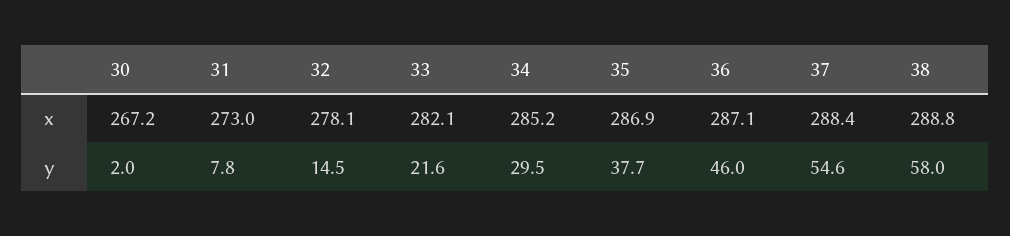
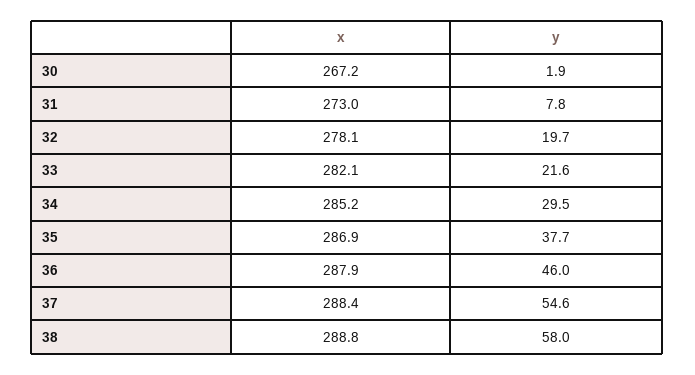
  {
    "30": {
      "x": 267.2,
-     "y": 2
+     "y": 1.9
    },
    "31": {
      "x": 273,
      "y": 7.8
    },
    "32": {
      "x": 278.1,
-     "y": 14.5
+     "y": 19.7
    },
    "33": {
      "x": 282.1,
      "y": 21.6
    },
    "34": {
      "x": 285.2,
      "y": 29.5
    },
    "35": {
      "x": 286.9,
      "y": 37.7
    },
    "36": {
-     "x": 287.1,
+     "x": 287.9,
      "y": 46
    },
    "37": {
      "x": 288.4,
      "y": 54.6
    },
    "38": {
      "x": 288.8,
      "y": 58
    }
  }

